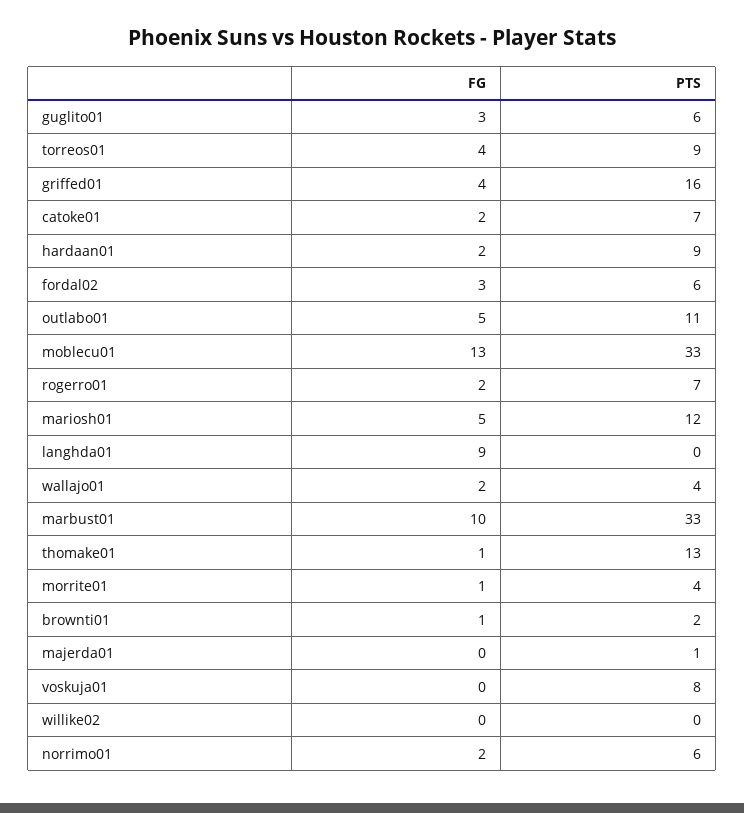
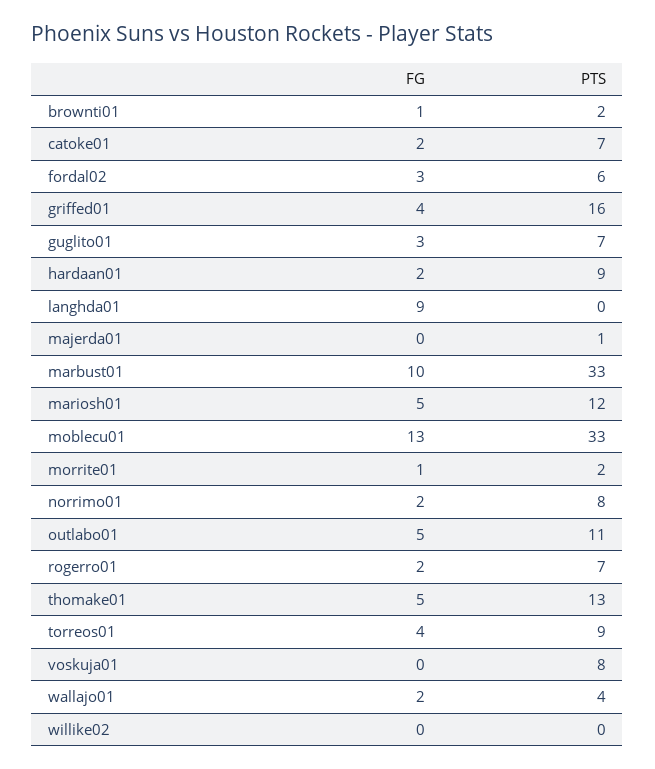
  {
    "FG": {
      "guglito01": 3,
      "torreos01": 4,
      "griffed01": 4,
      "catoke01": 2,
      "hardaan01": 2,
      "fordal02": 3,
      "outlabo01": 5,
      "moblecu01": 13,
      "rogerro01": 2,
      "mariosh01": 5,
      "langhda01": 9,
      "wallajo01": 2,
      "marbust01": 10,
-     "thomake01": 1,
+     "thomake01": 5,
      "morrite01": 1,
      "brownti01": 1,
      "majerda01": 0,
      "voskuja01": 0,
      "willike02": 0,
      "norrimo01": 2
    },
    "PTS": {
-     "guglito01": 6,
+     "guglito01": 7,
      "torreos01": 9,
      "griffed01": 16,
      "catoke01": 7,
      "hardaan01": 9,
      "fordal02": 6,
      "outlabo01": 11,
      "moblecu01": 33,
      "rogerro01": 7,
      "mariosh01": 12,
      "langhda01": 0,
      "wallajo01": 4,
      "marbust01": 33,
      "thomake01": 13,
-     "morrite01": 4,
+     "morrite01": 2,
      "brownti01": 2,
      "majerda01": 1,
      "voskuja01": 8,
      "willike02": 0,
-     "norrimo01": 6
+     "norrimo01": 8
    }
  }

